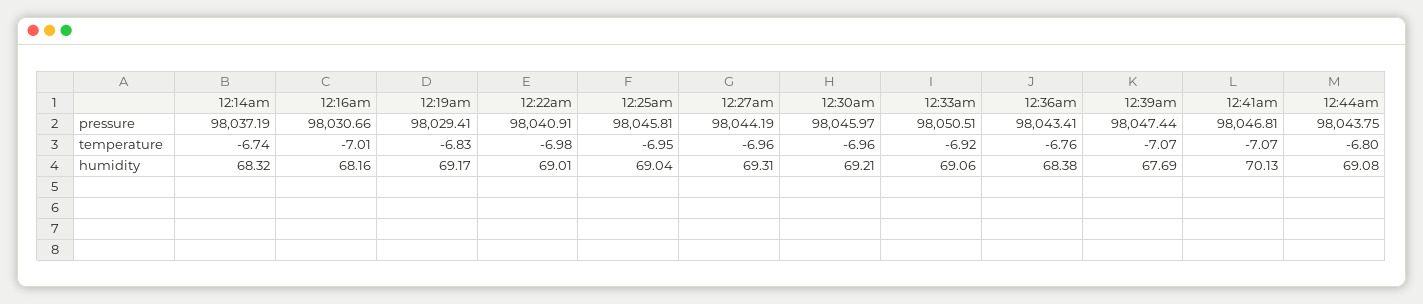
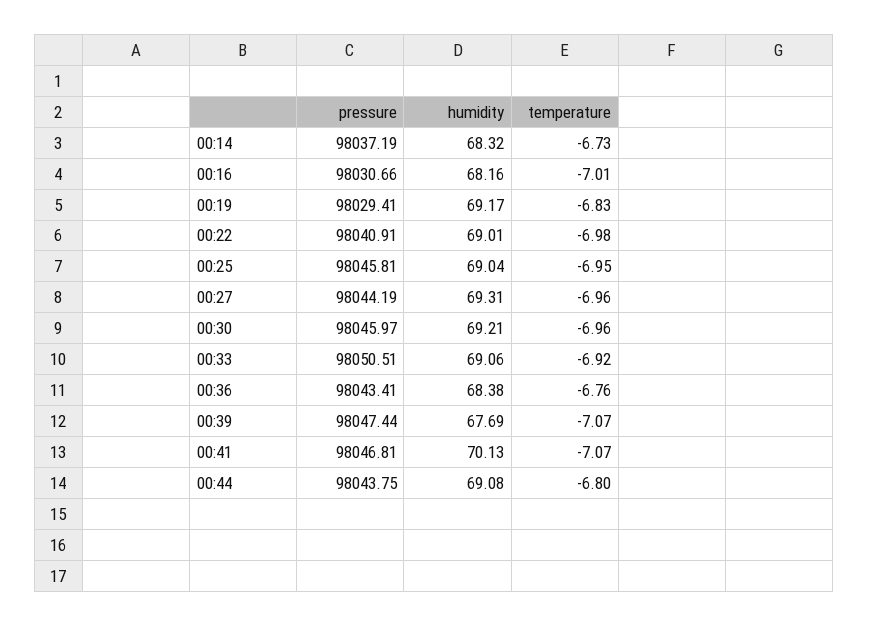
  {
    "12:14am": {
      "pressure": 98037.19,
-     "temperature": -6.74,
+     "temperature": -6.73,
      "humidity": 68.32
    },
    "12:16am": {
      "pressure": 98030.66,
      "temperature": -7.01,
      "humidity": 68.16
    },
    "12:19am": {
      "pressure": 98029.41,
      "temperature": -6.83,
      "humidity": 69.17
    },
    "12:22am": {
      "pressure": 98040.91,
      "temperature": -6.98,
      "humidity": 69.01
    },
    "12:25am": {
      "pressure": 98045.81,
      "temperature": -6.95,
      "humidity": 69.04
    },
    "12:27am": {
      "pressure": 98044.19,
      "temperature": -6.96,
      "humidity": 69.31
    },
    "12:30am": {
      "pressure": 98045.97,
      "temperature": -6.96,
      "humidity": 69.21
    },
    "12:33am": {
      "pressure": 98050.51,
      "temperature": -6.92,
      "humidity": 69.06
    },
    "12:36am": {
      "pressure": 98043.41,
      "temperature": -6.76,
      "humidity": 68.38
    },
    "12:39am": {
      "pressure": 98047.44,
      "temperature": -7.07,
      "humidity": 67.69
    },
    "12:41am": {
      "pressure": 98046.81,
      "temperature": -7.07,
      "humidity": 70.13
    },
    "12:44am": {
      "pressure": 98043.75,
      "temperature": -6.8,
      "humidity": 69.08
    }
  }

